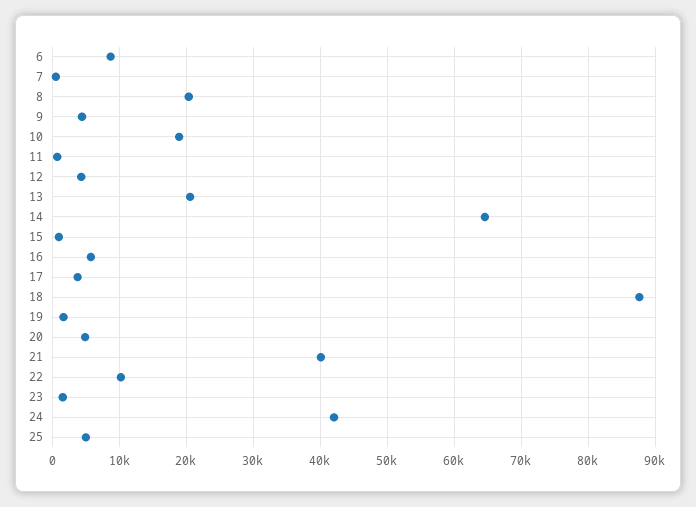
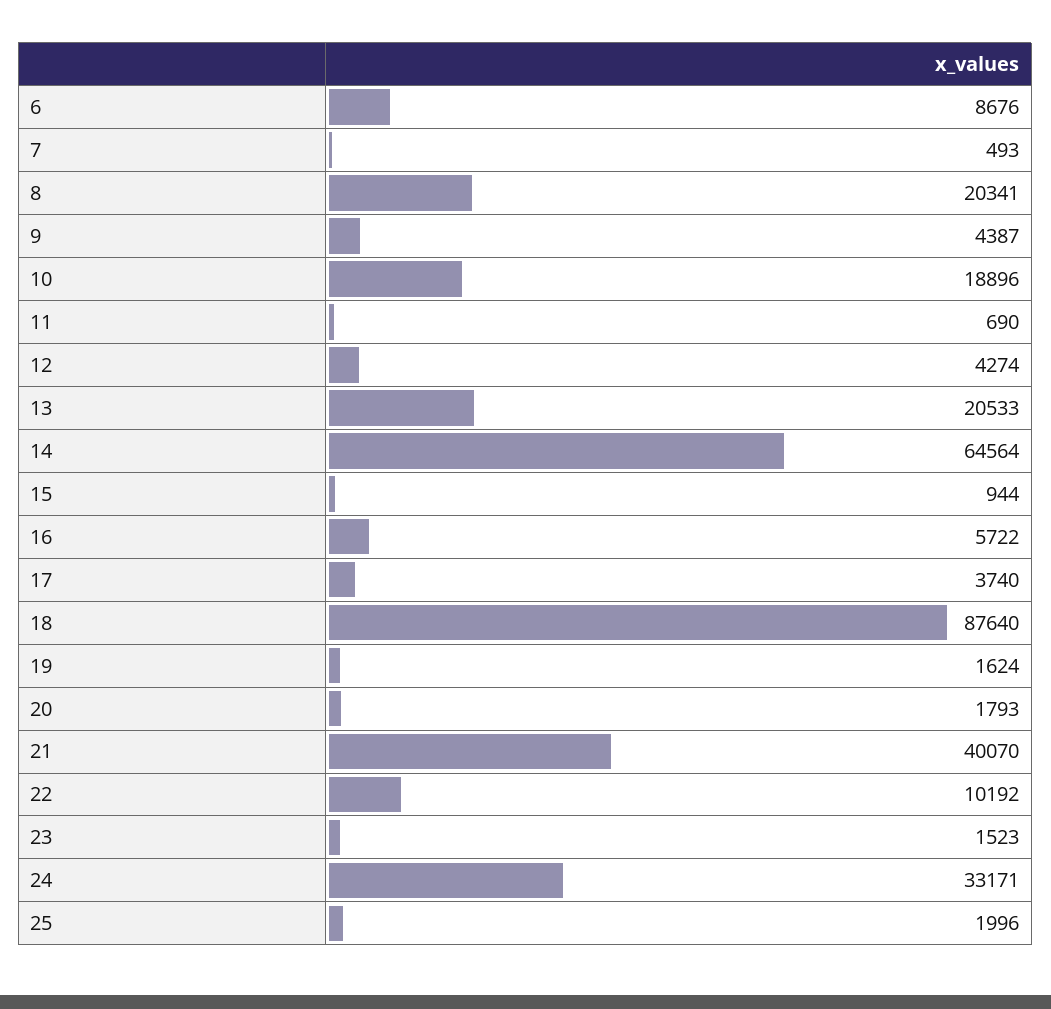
  {
    "6": 8676,
    "7": 493,
    "8": 20341,
    "9": 4387,
    "10": 18896,
    "11": 690,
    "12": 4274,
    "13": 20533,
    "14": 64564,
    "15": 944,
    "16": 5722,
    "17": 3740,
    "18": 87640,
    "19": 1624,
-   "20": 5000,
+   "20": 1793,
    "21": 40070,
    "22": 10192,
    "23": 1523,
-   "24": 42000,
+   "24": 33171,
-   "25": 5000
+   "25": 1996
  }

